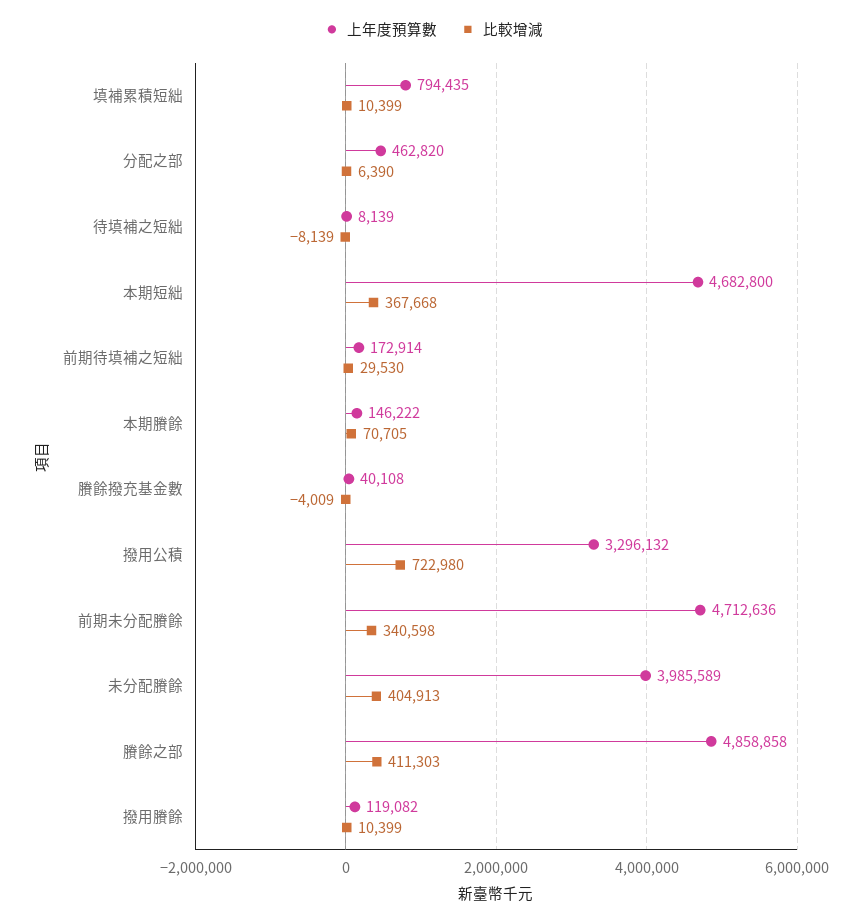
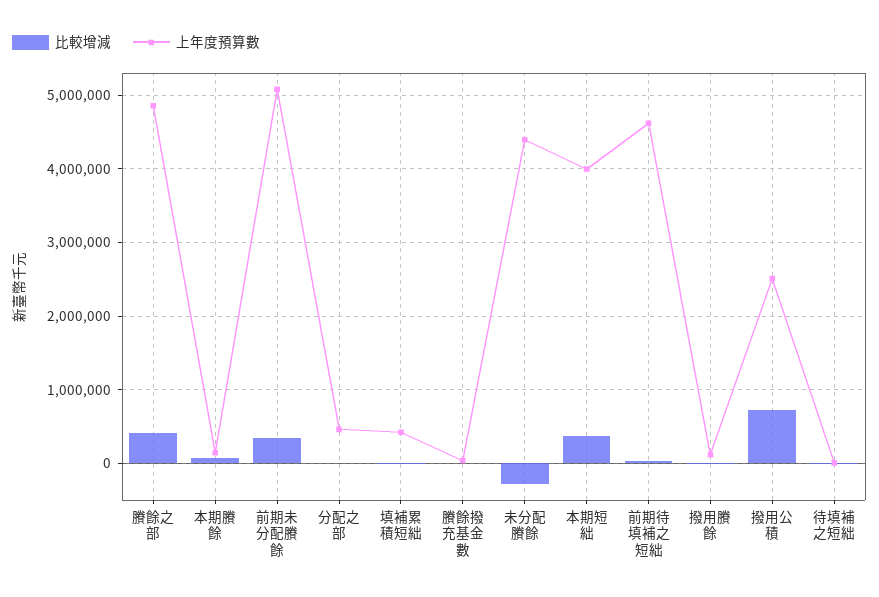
  {
    "上年度預算數": {
-     "填補累積短絀": 794435,
+     "填補累積短絀": 400000,
      "分配之部": 462820,
      "待填補之短絀": 8139,
-     "本期短絀": 4682800,
+     "本期短絀": 4000000,
-     "前期待填補之短絀": 172914,
+     "前期待填補之短絀": 4600000,
      "本期賸餘": 146222,
      "賸餘撥充基金數": 40108,
-     "撥用公積": 3296132,
+     "撥用公積": 2500000,
-     "前期未分配賸餘": 4712636,
+     "前期未分配賸餘": 5100000,
-     "未分配賸餘": 3985589,
+     "未分配賸餘": 4400000,
      "賸餘之部": 4858858,
      "撥用賸餘": 119082
    },
    "比較增減": {
      "填補累積短絀": 10399,
      "分配之部": 6390,
      "待填補之短絀": -8139,
      "本期短絀": 367668,
      "前期待填補之短絀": 29530,
      "本期賸餘": 70705,
      "賸餘撥充基金數": -4009,
      "撥用公積": 722980,
      "前期未分配賸餘": 340598,
-     "未分配賸餘": 404913,
+     "未分配賸餘": -300000,
      "賸餘之部": 411303,
      "撥用賸餘": 10399
    }
  }

